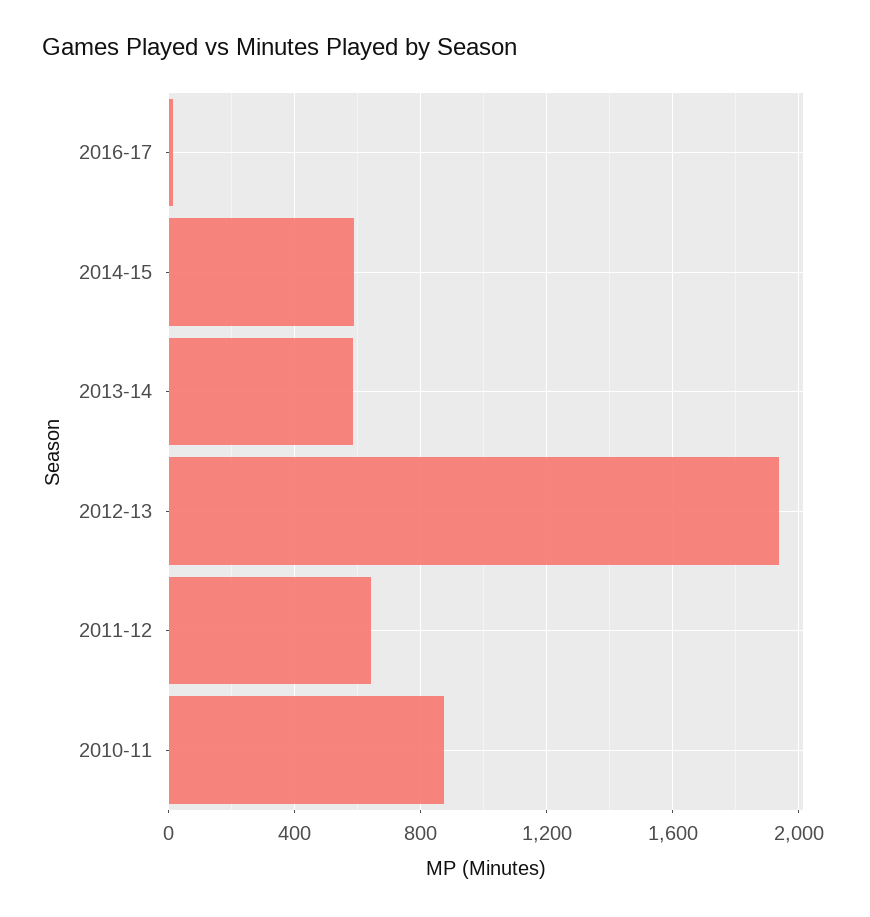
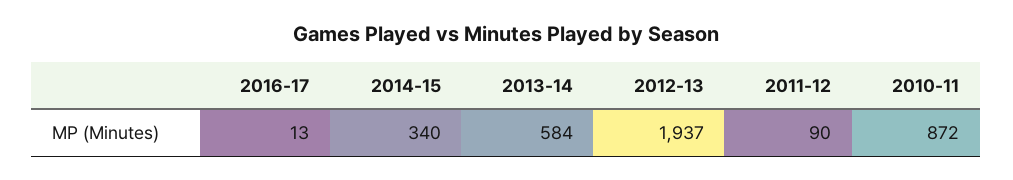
  {
    "2016-17": 13,
-   "2014-15": 600,
+   "2014-15": 340,
    "2013-14": 584,
    "2012-13": 1937,
-   "2011-12": 650,
+   "2011-12": 90,
    "2010-11": 872
  }

